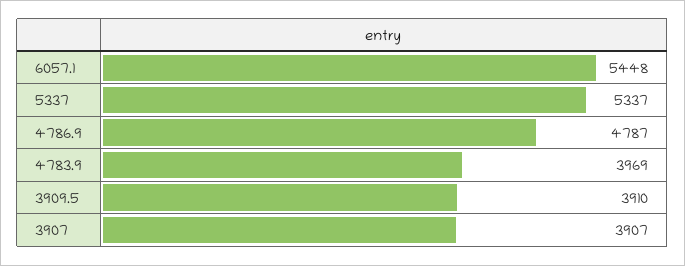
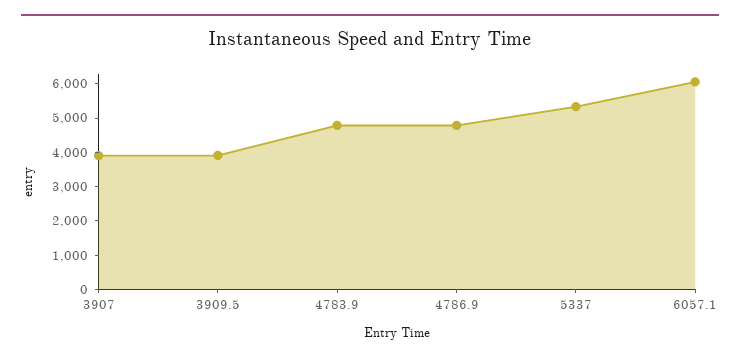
  {
-   "6057.1": 5448,
+   "6057.1": 6000,
    "5337": 5337,
    "4786.9": 4787,
-   "4783.9": 3969,
+   "4783.9": 4750,
    "3909.5": 3910,
    "3907": 3907
  }

